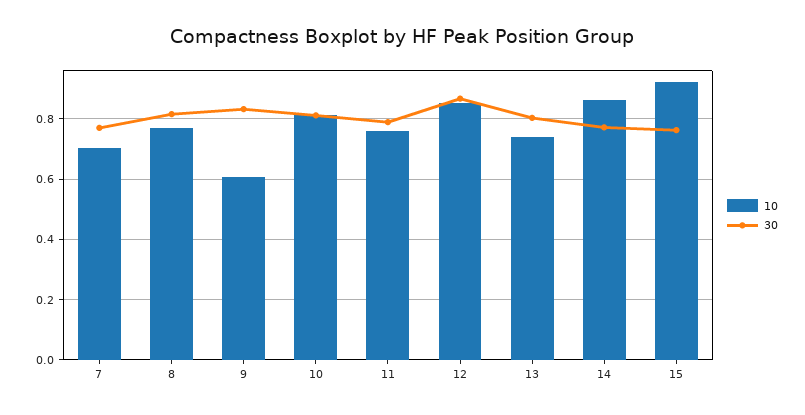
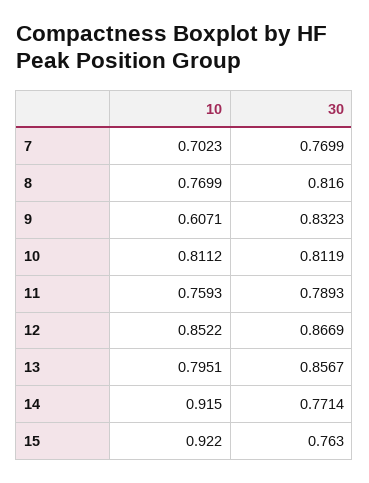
  {
    "10": {
      "7": 0.7023,
      "8": 0.7699,
      "9": 0.6071,
      "10": 0.8112,
      "11": 0.7593,
      "12": 0.8522,
-     "13": 0.74,
+     "13": 0.7951,
-     "14": 0.86,
+     "14": 0.915,
      "15": 0.922
    },
    "30": {
      "7": 0.7699,
      "8": 0.816,
      "9": 0.8323,
      "10": 0.8119,
      "11": 0.7893,
      "12": 0.8669,
-     "13": 0.8,
+     "13": 0.8567,
      "14": 0.7714,
      "15": 0.763
    }
  }

